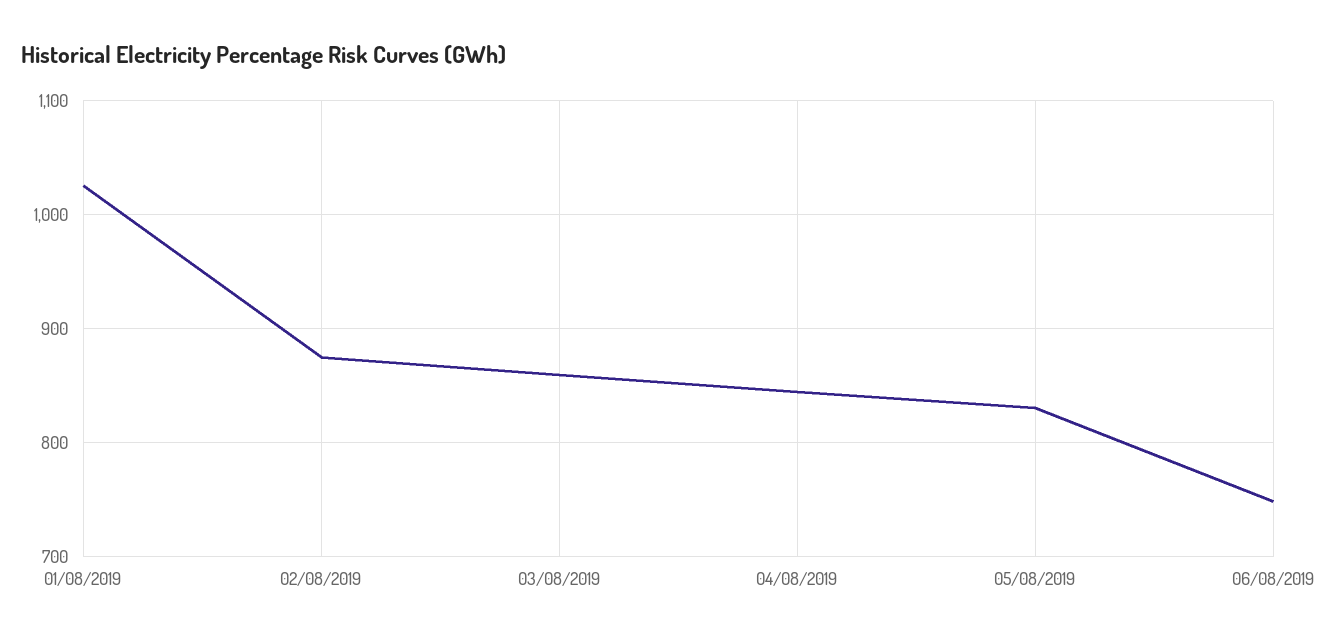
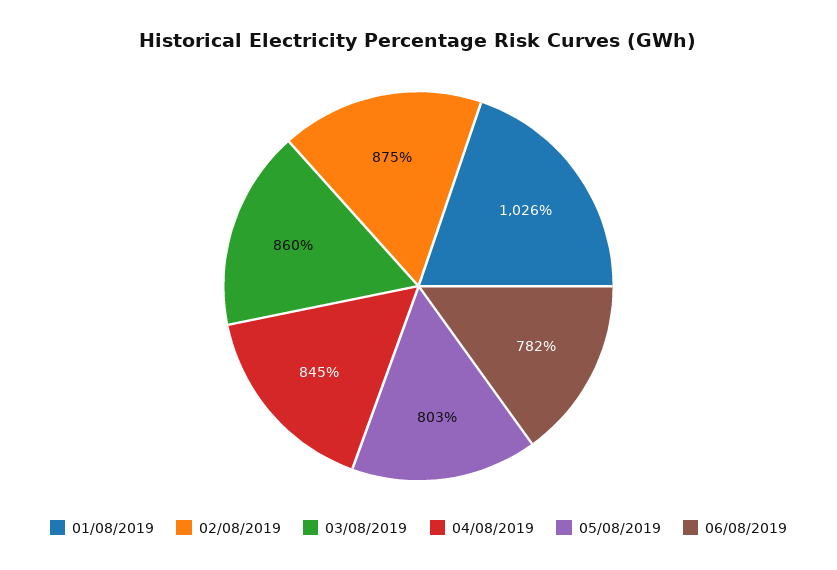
  {
    "01/08/2019": 1026,
    "02/08/2019": 875,
    "03/08/2019": 860,
    "04/08/2019": 845,
-   "05/08/2019": 830,
+   "05/08/2019": 803,
-   "06/08/2019": 750
+   "06/08/2019": 782
  }

